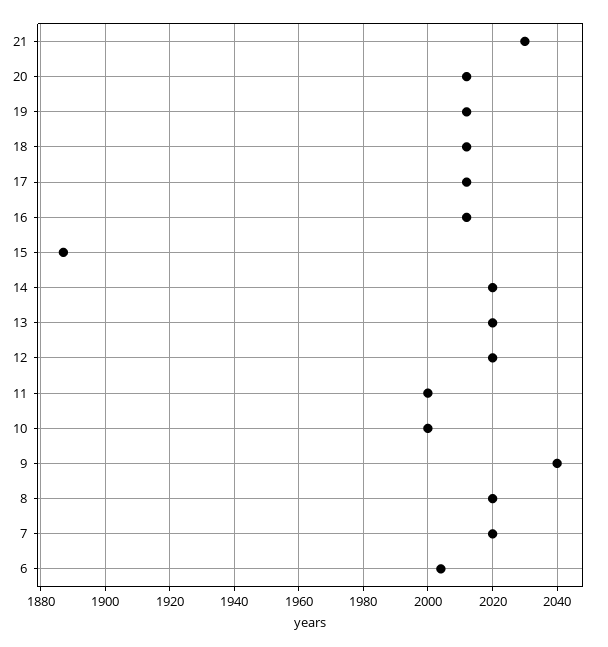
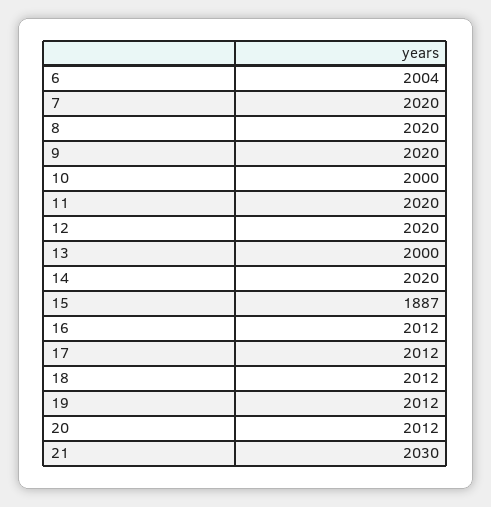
  {
    "21": 2030,
    "20": 2012,
    "19": 2012,
    "18": 2012,
    "17": 2012,
    "16": 2012,
    "15": 1887,
    "14": 2020,
-   "13": 2020,
+   "13": 2000,
    "12": 2020,
-   "11": 2000,
+   "11": 2020,
    "10": 2000,
-   "9": 2040,
+   "9": 2020,
    "8": 2020,
    "7": 2020,
    "6": 2004
  }

